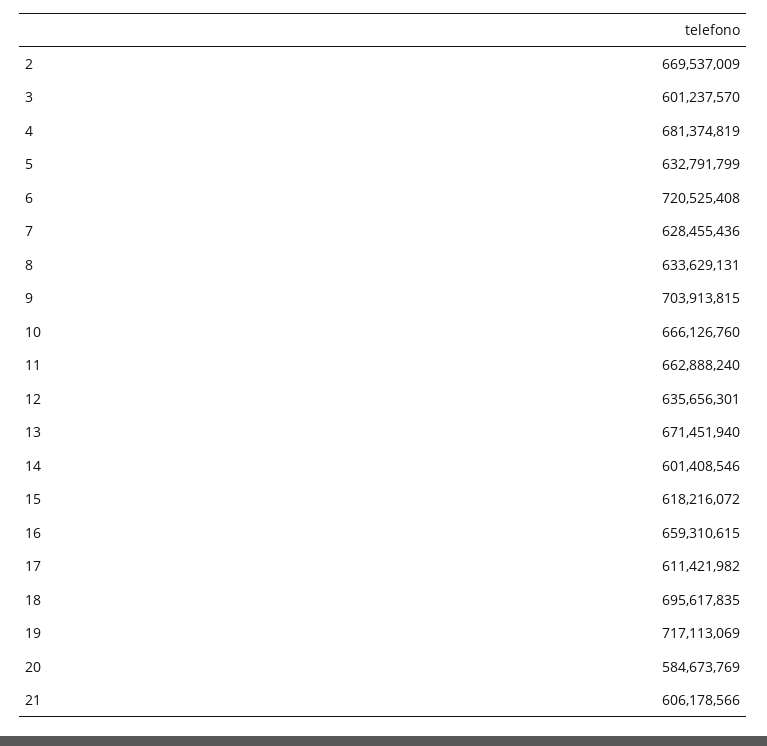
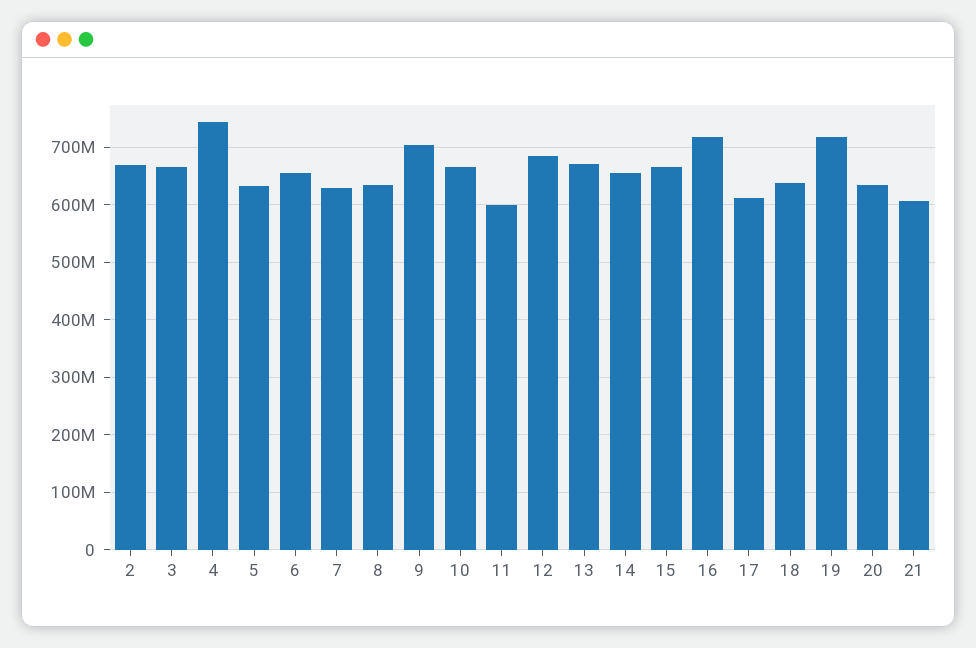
  {
    "2": 669537009,
-   "3": 601237570,
+   "3": 660000000,
-   "4": 681374819,
+   "4": 740000000,
    "5": 632791799,
-   "6": 720525408,
+   "6": 660000000,
    "7": 628455436,
    "8": 633629131,
    "9": 703913815,
    "10": 666126760,
-   "11": 662888240,
+   "11": 600000000,
-   "12": 635656301,
+   "12": 680000000,
    "13": 671451940,
-   "14": 601408546,
+   "14": 660000000,
-   "15": 618216072,
+   "15": 660000000,
-   "16": 659310615,
+   "16": 720000000,
    "17": 611421982,
-   "18": 695617835,
+   "18": 640000000,
    "19": 717113069,
-   "20": 584673769,
+   "20": 640000000,
    "21": 606178566
  }

